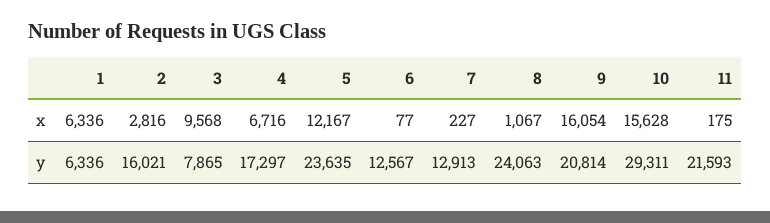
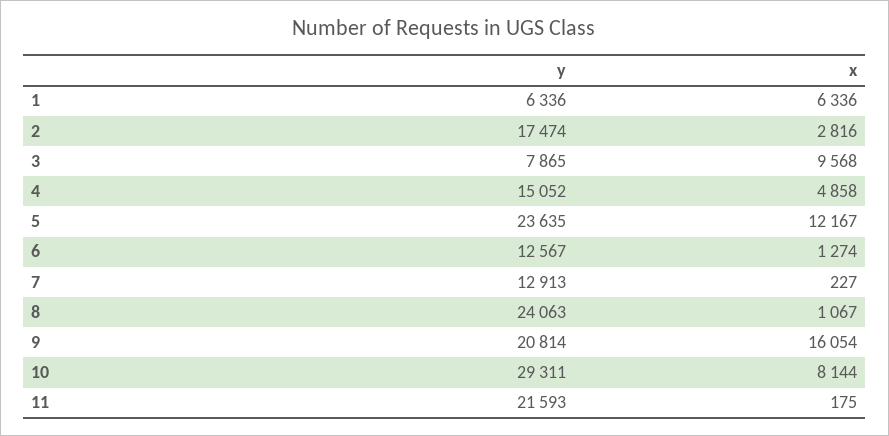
  {
    "1": {
      "x": 6336,
      "y": 6336
    },
    "2": {
      "x": 2816,
-     "y": 16021
+     "y": 17474
    },
    "3": {
      "x": 9568,
      "y": 7865
    },
    "4": {
-     "x": 6716,
+     "x": 4858,
-     "y": 17297
+     "y": 15052
    },
    "5": {
      "x": 12167,
      "y": 23635
    },
    "6": {
-     "x": 77,
+     "x": 1274,
      "y": 12567
    },
    "7": {
      "x": 227,
      "y": 12913
    },
    "8": {
      "x": 1067,
      "y": 24063
    },
    "9": {
      "x": 16054,
      "y": 20814
    },
    "10": {
-     "x": 15628,
+     "x": 8144,
      "y": 29311
    },
    "11": {
      "x": 175,
      "y": 21593
    }
  }

